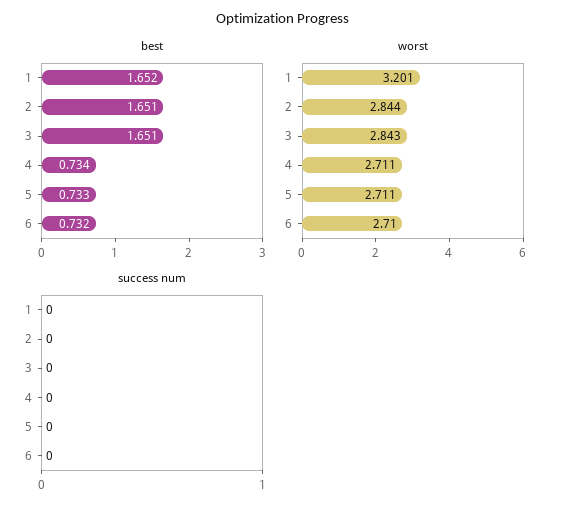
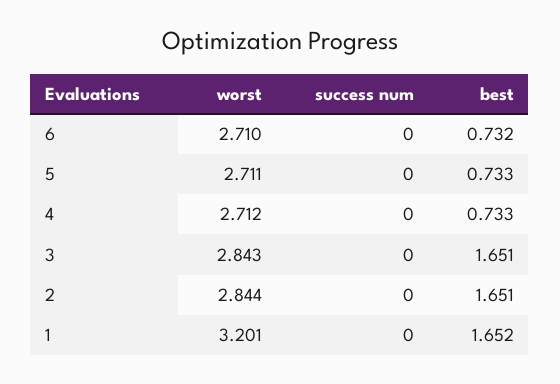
  {
    "best": {
      "1": 1.652,
      "2": 1.651,
      "3": 1.651,
-     "4": 0.734,
+     "4": 0.733,
      "5": 0.733,
      "6": 0.732
    },
    "worst": {
      "1": 3.201,
      "2": 2.844,
      "3": 2.843,
-     "4": 2.711,
+     "4": 2.712,
      "5": 2.711,
      "6": 2.71
    },
    "success num": {
      "1": 0,
      "2": 0,
      "3": 0,
      "4": 0,
      "5": 0,
      "6": 0
    }
  }

